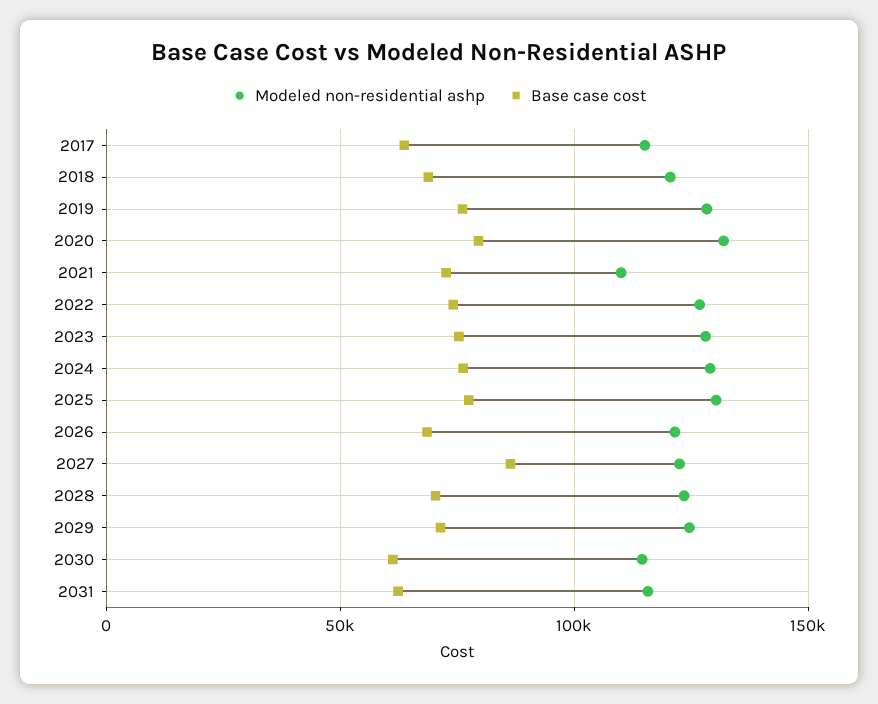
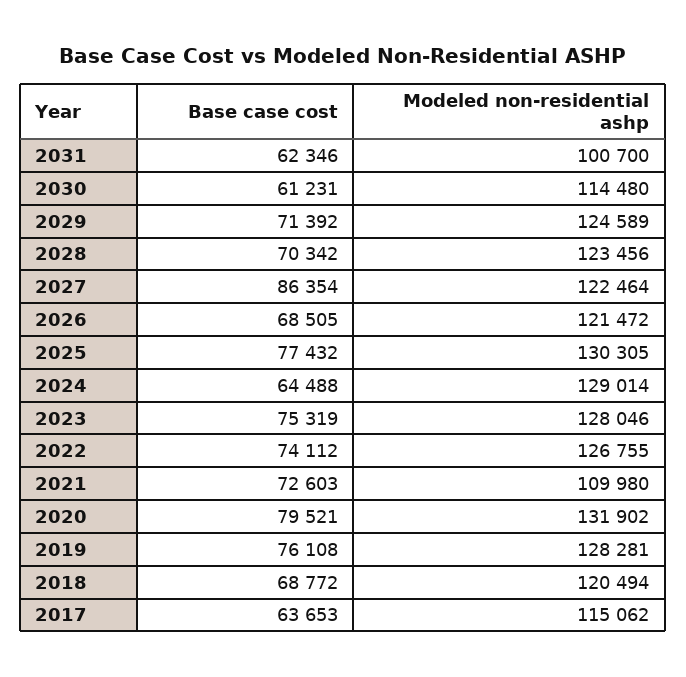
  {
    "Modeled non-residential ashp": {
      "2017": 115062,
      "2018": 120494,
      "2019": 128281,
      "2020": 131902,
      "2021": 109980,
      "2022": 126755,
      "2023": 128046,
      "2024": 129014,
      "2025": 130305,
      "2026": 121472,
      "2027": 122464,
      "2028": 123456,
      "2029": 124589,
      "2030": 114480,
-     "2031": 115000
+     "2031": 100700
    },
    "Base case cost": {
      "2017": 63653,
      "2018": 68772,
      "2019": 76108,
      "2020": 79521,
      "2021": 72603,
      "2022": 74112,
      "2023": 75319,
-     "2024": 75000,
+     "2024": 64488,
      "2025": 77432,
      "2026": 68505,
      "2027": 86354,
      "2028": 70342,
      "2029": 71392,
      "2030": 61231,
      "2031": 62346
    }
  }

